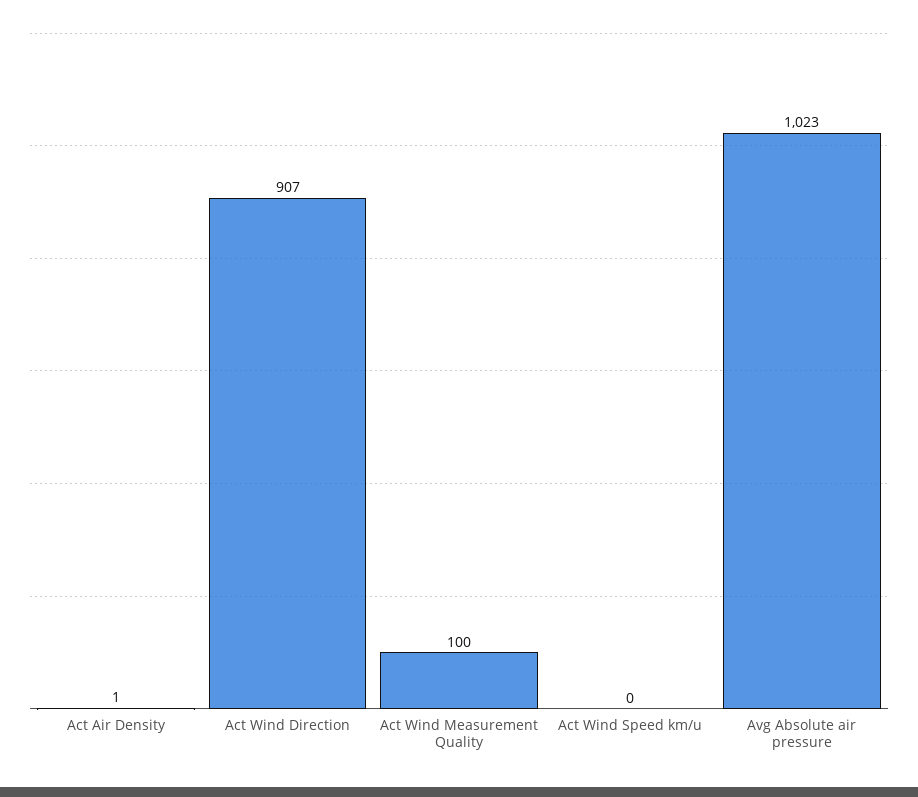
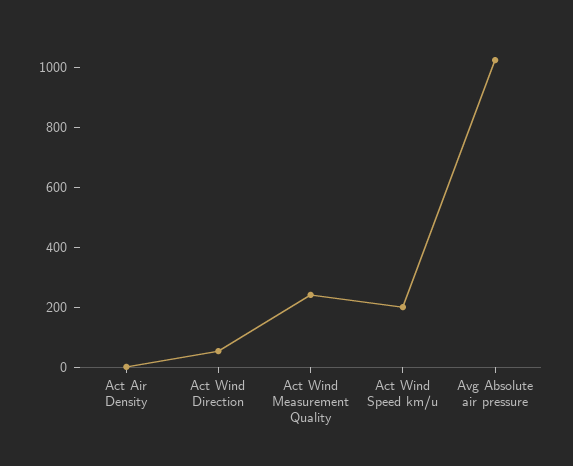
  {
    "Act Air Density": 1,
-   "Act Wind Direction": 907,
+   "Act Wind Direction": 50,
-   "Act Wind Measurement Quality": 100,
+   "Act Wind Measurement Quality": 250,
-   "Act Wind Speed km/u": 0,
+   "Act Wind Speed km/u": 200,
    "Avg Absolute air pressure": 1023
  }

